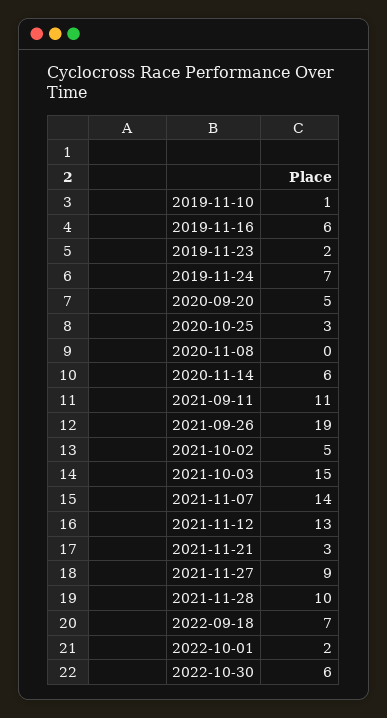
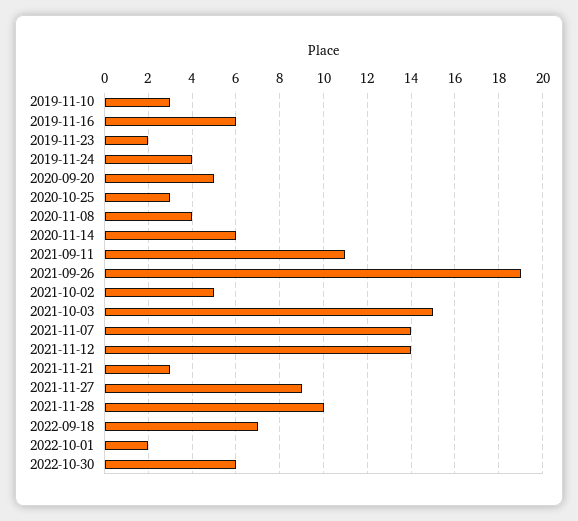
  {
-   "2019-11-10": 1,
+   "2019-11-10": 3,
    "2019-11-16": 6,
    "2019-11-23": 2,
-   "2019-11-24": 7,
+   "2019-11-24": 4,
    "2020-09-20": 5,
    "2020-10-25": 3,
-   "2020-11-08": 0,
+   "2020-11-08": 4,
    "2020-11-14": 6,
    "2021-09-11": 11,
    "2021-09-26": 19,
    "2021-10-02": 5,
    "2021-10-03": 15,
    "2021-11-07": 14,
-   "2021-11-12": 13,
+   "2021-11-12": 14,
    "2021-11-21": 3,
    "2021-11-27": 9,
    "2021-11-28": 10,
    "2022-09-18": 7,
    "2022-10-01": 2,
    "2022-10-30": 6
  }

